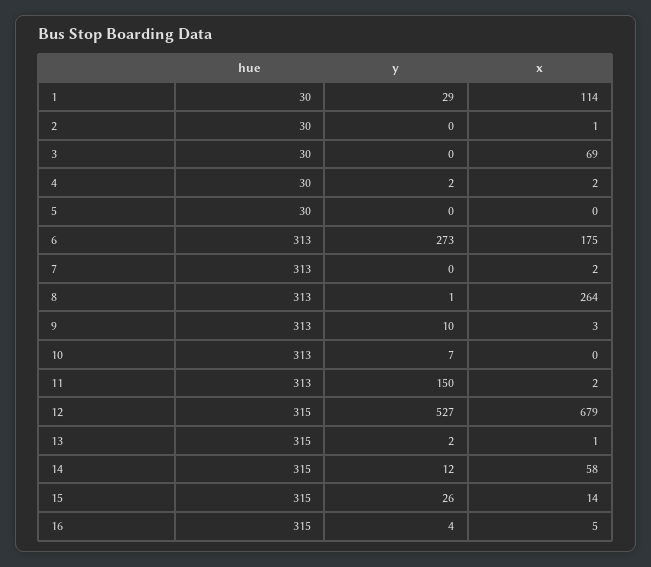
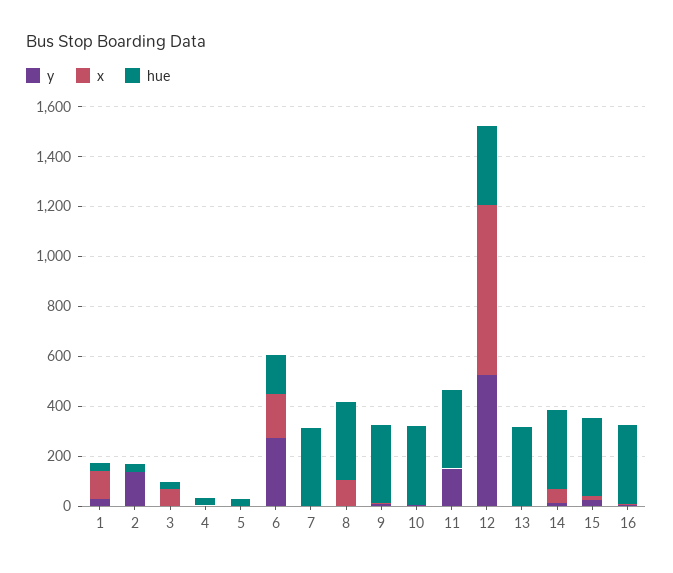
  {
    "hue": {
      "1": 30,
      "2": 30,
      "3": 30,
      "4": 30,
      "5": 30,
-     "6": 313,
+     "6": 150,
      "7": 313,
      "8": 313,
      "9": 313,
      "10": 313,
      "11": 313,
      "12": 315,
      "13": 315,
      "14": 315,
      "15": 315,
      "16": 315
    },
    "y": {
      "1": 29,
-     "2": 0,
+     "2": 150,
      "3": 0,
      "4": 2,
      "5": 0,
      "6": 273,
      "7": 0,
      "8": 1,
      "9": 10,
      "10": 7,
      "11": 150,
      "12": 527,
      "13": 2,
      "14": 12,
      "15": 26,
      "16": 4
    },
    "x": {
      "1": 114,
      "2": 1,
      "3": 69,
      "4": 2,
      "5": 0,
      "6": 175,
      "7": 2,
-     "8": 264,
+     "8": 100,
      "9": 3,
      "10": 0,
      "11": 2,
      "12": 679,
      "13": 1,
      "14": 58,
      "15": 14,
      "16": 5
    }
  }

